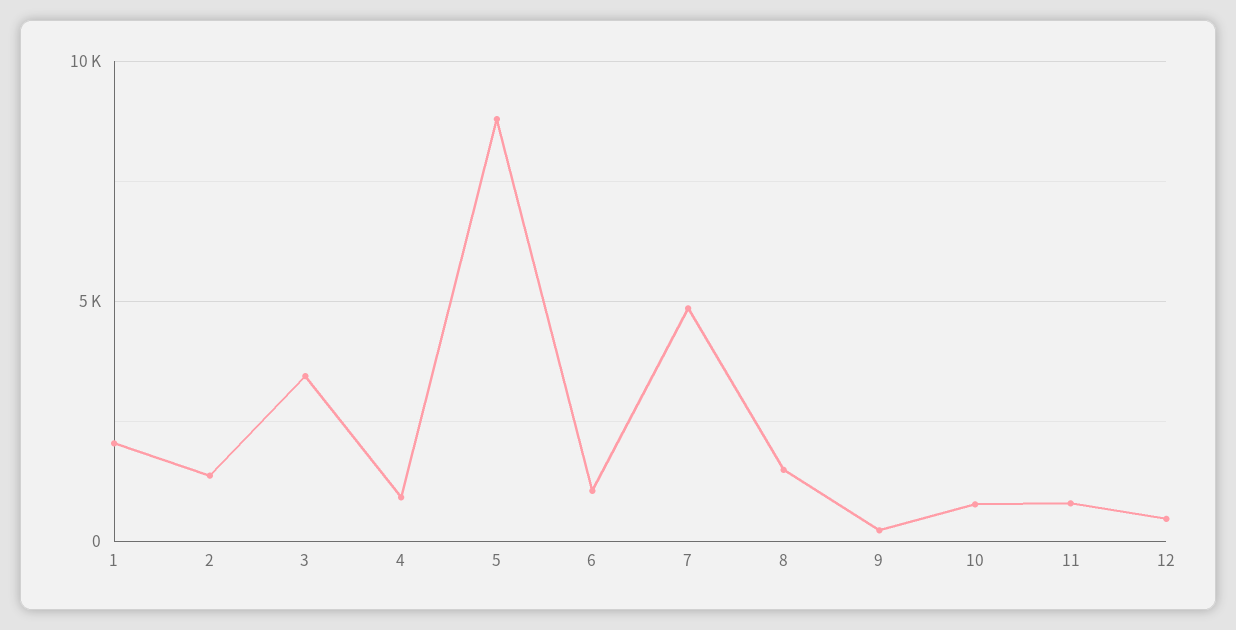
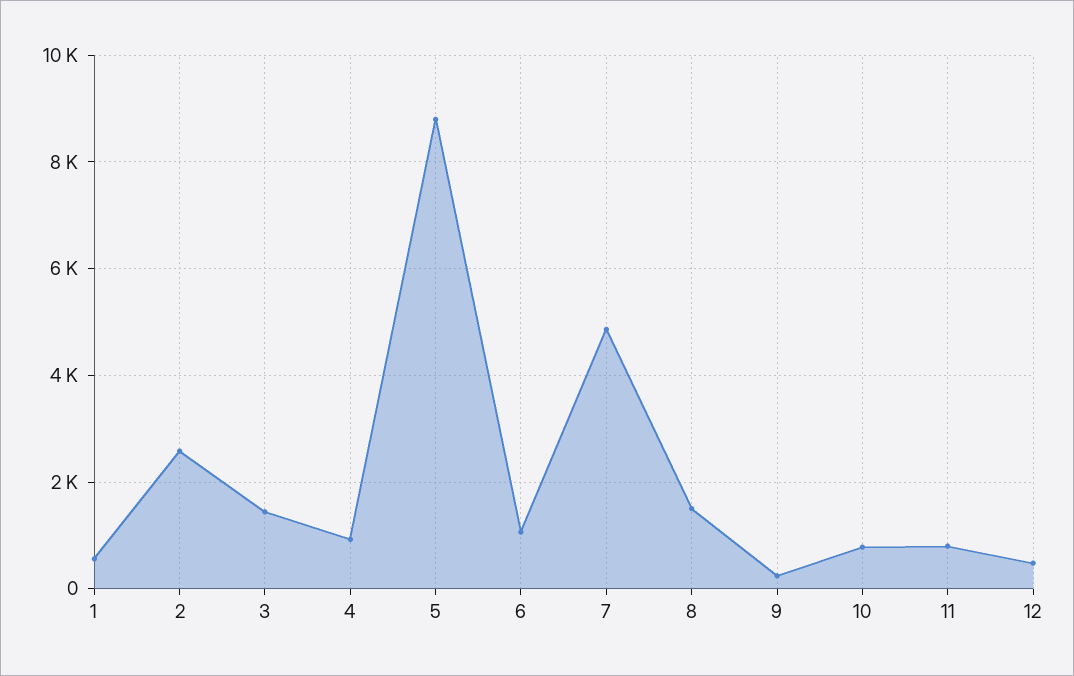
  {
-   "1": 2000,
+   "1": 600,
-   "2": 1500,
+   "2": 2600,
-   "3": 3500,
+   "3": 1400,
    "4": 1000,
    "5": 8800,
    "6": 1000,
    "7": 4800,
    "8": 1600,
    "9": 200,
    "10": 800,
    "11": 800,
    "12": 400
  }

